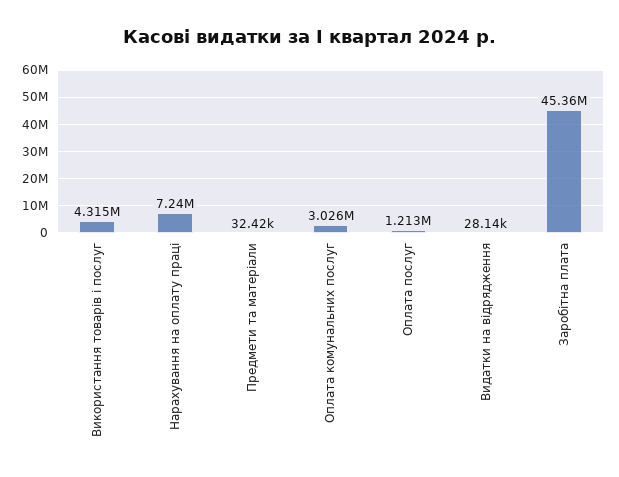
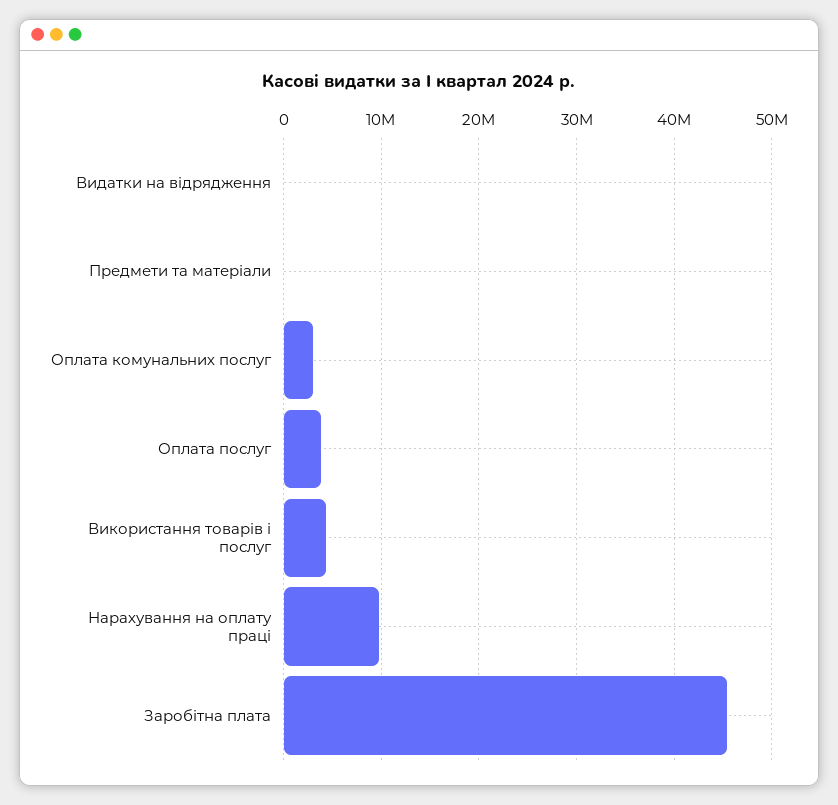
  {
    "Використання товарів і послуг": 4315000,
-   "Нарахування на оплату праці": 7240000,
+   "Нарахування на оплату праці": 10000000,
    "Предмети та матеріали": 32420,
    "Оплата комунальних послуг": 3026000,
-   "Оплата послуг": 1213000,
+   "Оплата послуг": 4000000,
    "Видатки на відрядження": 28140,
    "Заробітна плата": 45360000
  }

